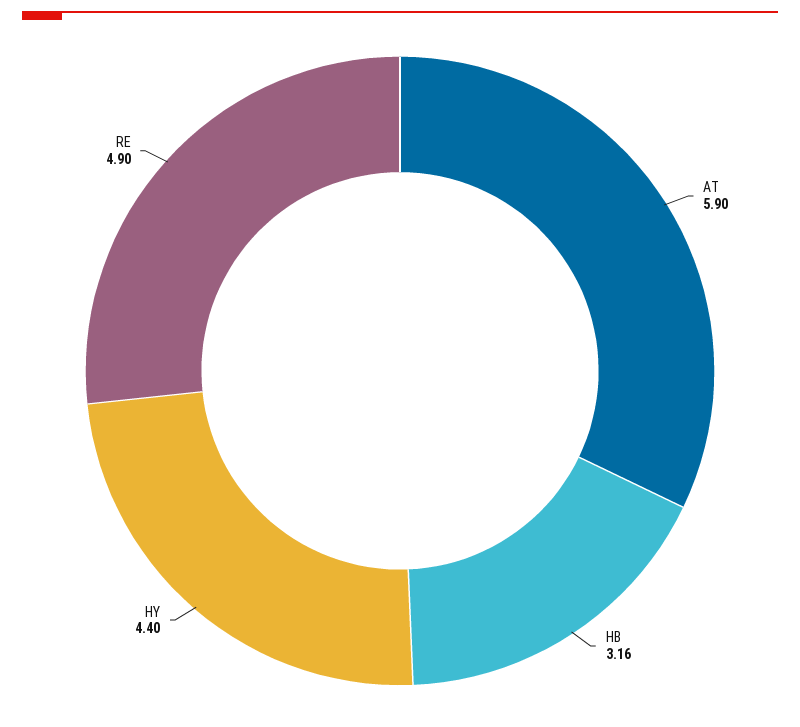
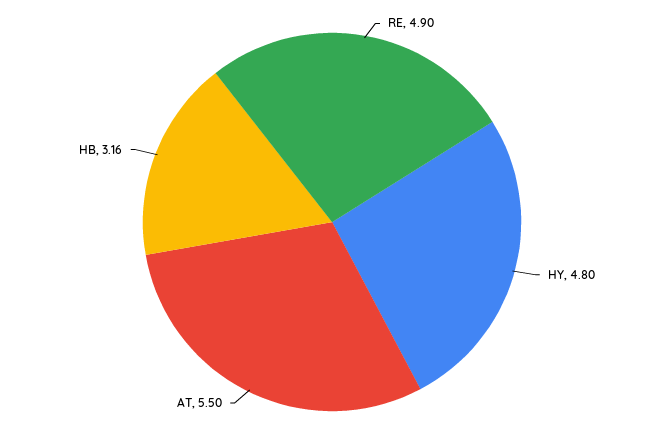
  {
-   "AT": 5.9,
+   "AT": 5.5,
    "HB": 3.16,
-   "HY": 4.4,
+   "HY": 4.8,
    "RE": 4.9
  }

